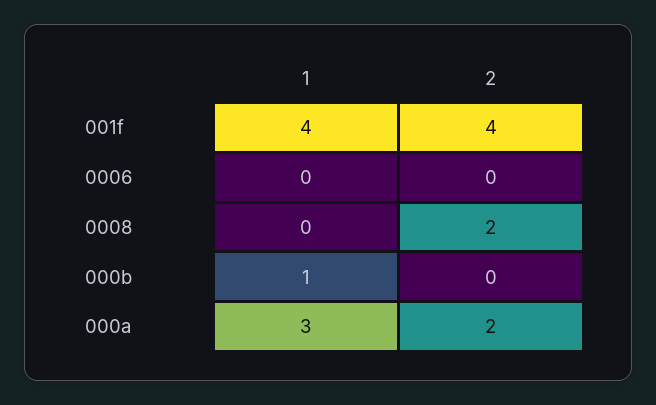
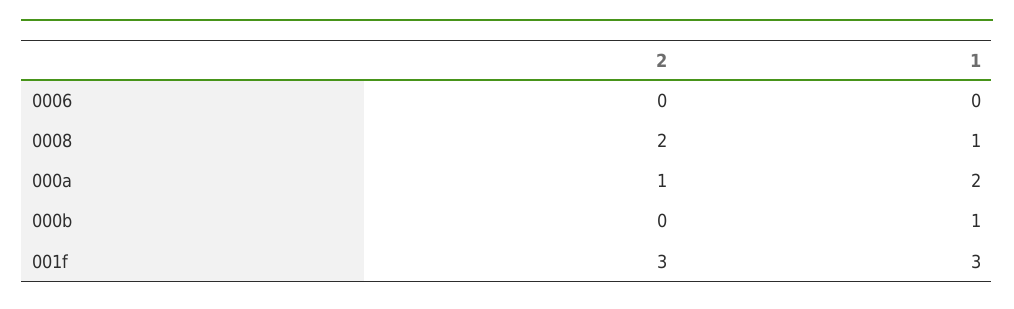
  {
    "1": {
-     "001f": 4,
+     "001f": 3,
      "0006": 0,
-     "0008": 0,
+     "0008": 1,
      "000b": 1,
-     "000a": 3
+     "000a": 2
    },
    "2": {
-     "001f": 4,
+     "001f": 3,
      "0006": 0,
      "0008": 2,
      "000b": 0,
-     "000a": 2
+     "000a": 1
    }
  }

